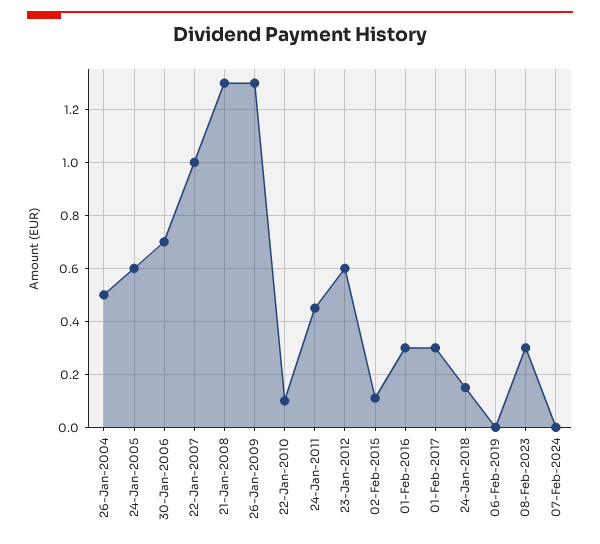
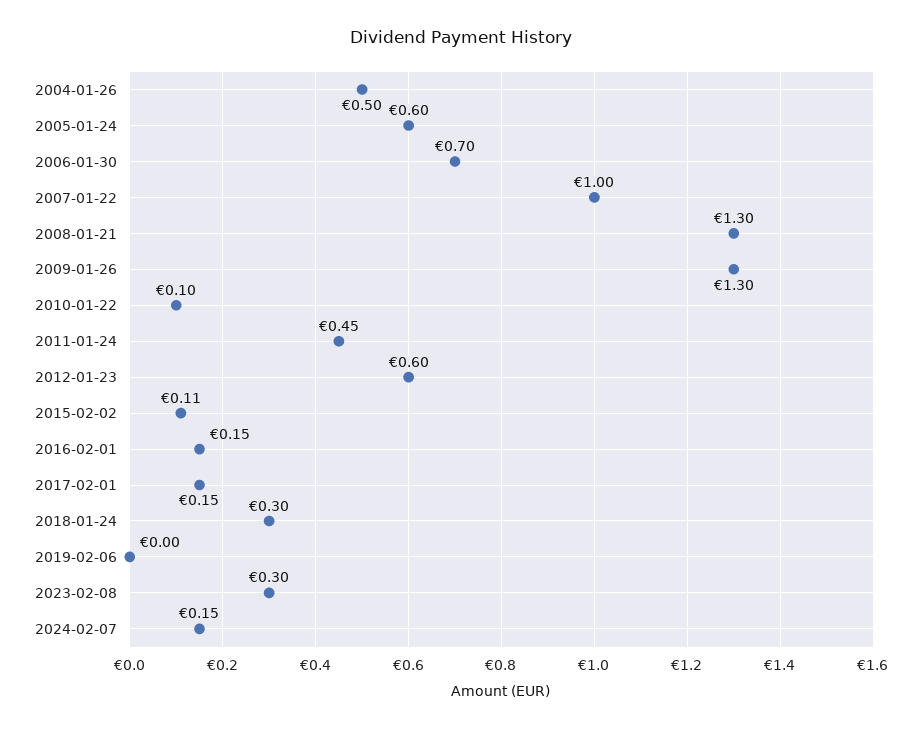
  {
    "26-Jan-2004": 0.5,
    "24-Jan-2005": 0.6,
    "30-Jan-2006": 0.7,
    "22-Jan-2007": 1,
    "21-Jan-2008": 1.3,
    "26-Jan-2009": 1.3,
    "22-Jan-2010": 0.1,
    "24-Jan-2011": 0.45,
    "23-Jan-2012": 0.6,
    "02-Feb-2015": 0.11,
-   "01-Feb-2016": 0.3,
+   "01-Feb-2016": 0.15,
-   "01-Feb-2017": 0.3,
+   "01-Feb-2017": 0.15,
-   "24-Jan-2018": 0.15,
+   "24-Jan-2018": 0.3,
    "06-Feb-2019": 0,
    "08-Feb-2023": 0.3,
-   "07-Feb-2024": 0
+   "07-Feb-2024": 0.15
  }

